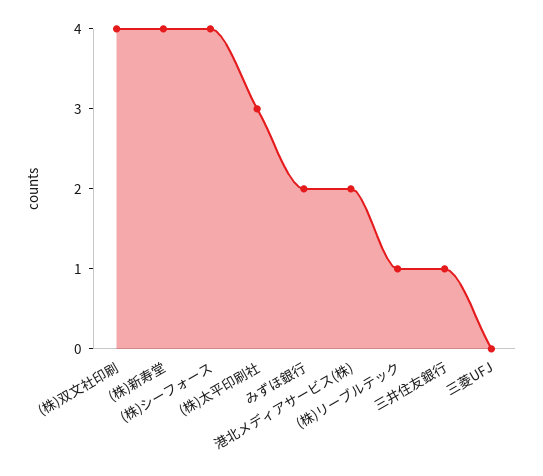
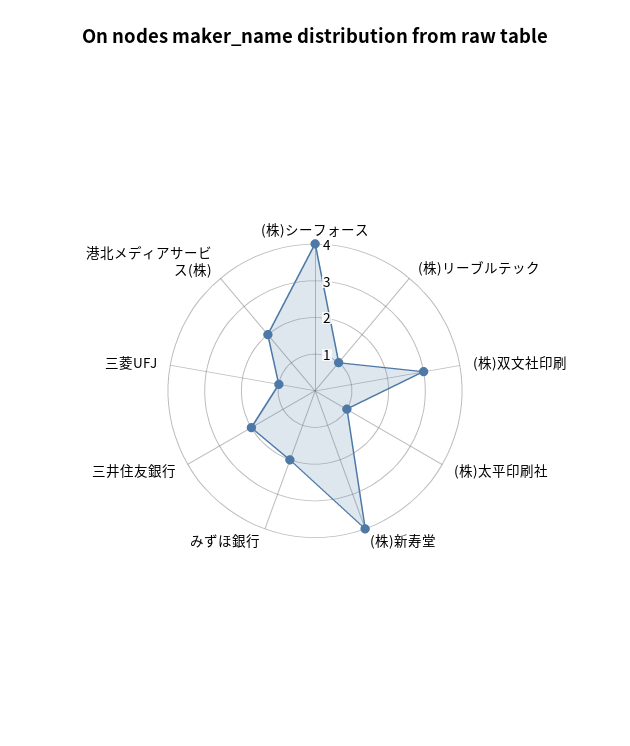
  {
-   "(株)双文社印刷": 4,
+   "(株)双文社印刷": 3,
    "(株)新寿堂": 4,
    "(株)シーフォース": 4,
-   "(株)太平印刷社": 3,
+   "(株)太平印刷社": 1,
    "みずほ銀行": 2,
    "港北メディアサービス(株)": 2,
    "(株)リーブルテック": 1,
-   "三井住友銀行": 1,
+   "三井住友銀行": 2,
-   "三菱UFJ": 0
+   "三菱UFJ": 1
  }

